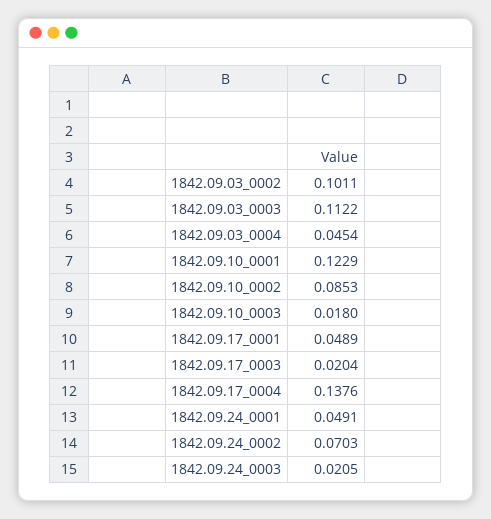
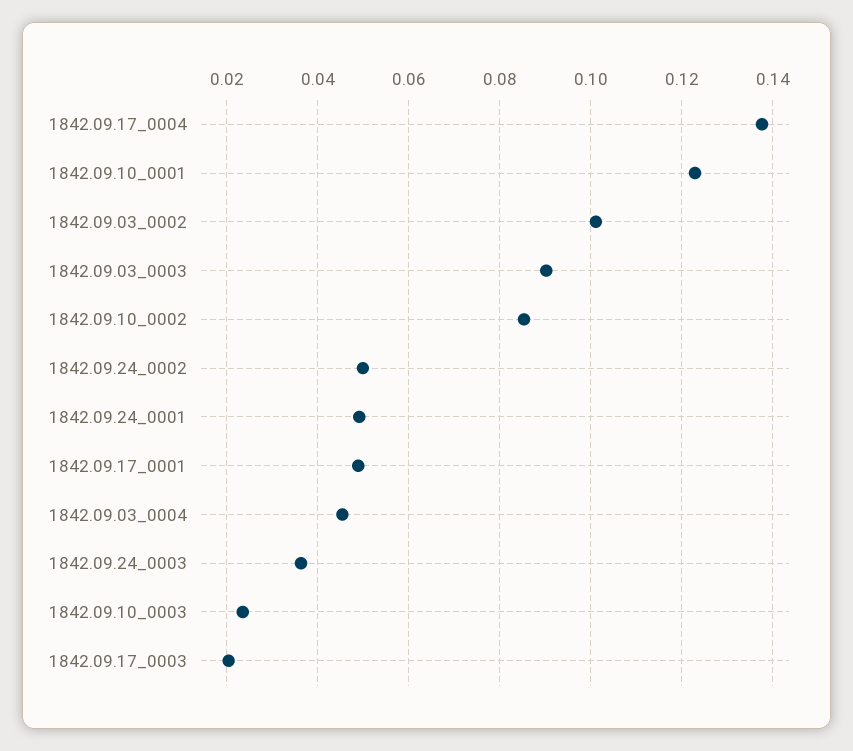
  {
    "1842.09.03_0002": 0.1011,
-   "1842.09.03_0003": 0.1122,
+   "1842.09.03_0003": 0.09,
    "1842.09.03_0004": 0.0454,
    "1842.09.10_0001": 0.1229,
    "1842.09.10_0002": 0.0853,
-   "1842.09.10_0003": 0.018,
+   "1842.09.10_0003": 0.024,
    "1842.09.17_0001": 0.0489,
    "1842.09.17_0003": 0.0204,
    "1842.09.17_0004": 0.1376,
    "1842.09.24_0001": 0.0491,
-   "1842.09.24_0002": 0.0703,
+   "1842.09.24_0002": 0.05,
-   "1842.09.24_0003": 0.0205
+   "1842.09.24_0003": 0.036
  }

